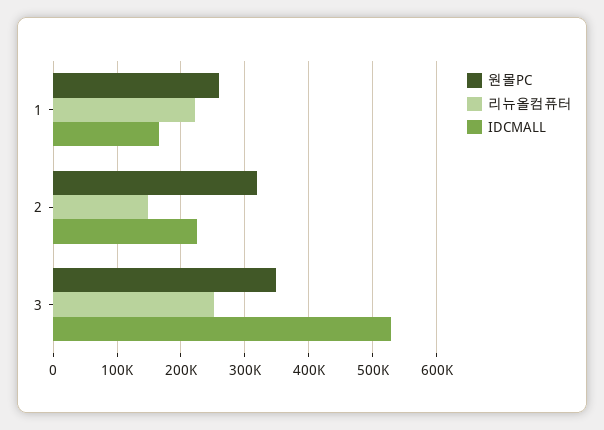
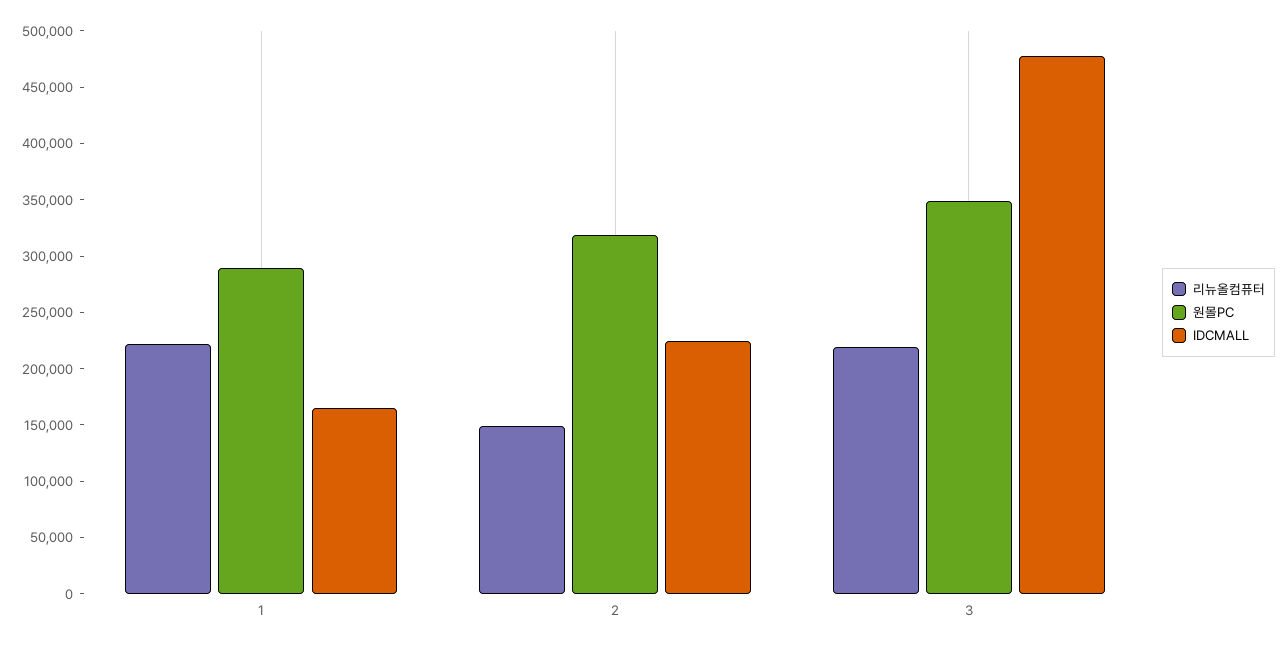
  {
    "원몰PC": {
-     "1": 260000,
+     "1": 290000,
      "2": 320000,
      "3": 350000
    },
    "리뉴올컴퓨터": {
      "1": 220000,
      "2": 150000,
-     "3": 250000
+     "3": 220000
    },
    "IDCMALL": {
      "1": 170000,
      "2": 230000,
-     "3": 530000
+     "3": 480000
    }
  }

